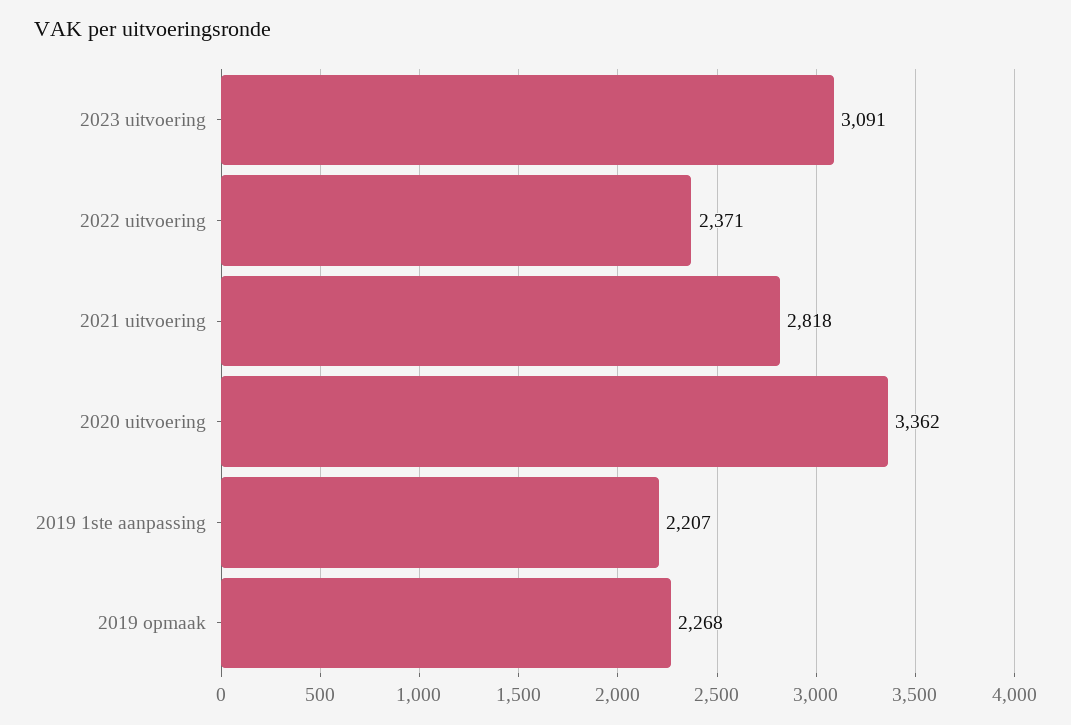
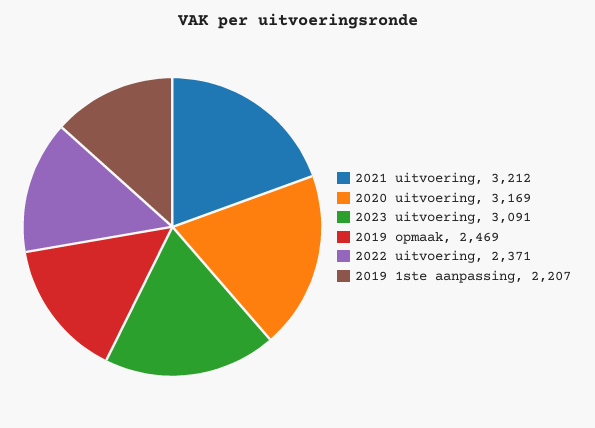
  {
    "2023 uitvoering": 3091,
    "2022 uitvoering": 2371,
-   "2021 uitvoering": 2818,
+   "2021 uitvoering": 3212,
-   "2020 uitvoering": 3362,
+   "2020 uitvoering": 3169,
    "2019 1ste aanpassing": 2207,
-   "2019 opmaak": 2268
+   "2019 opmaak": 2469
  }

